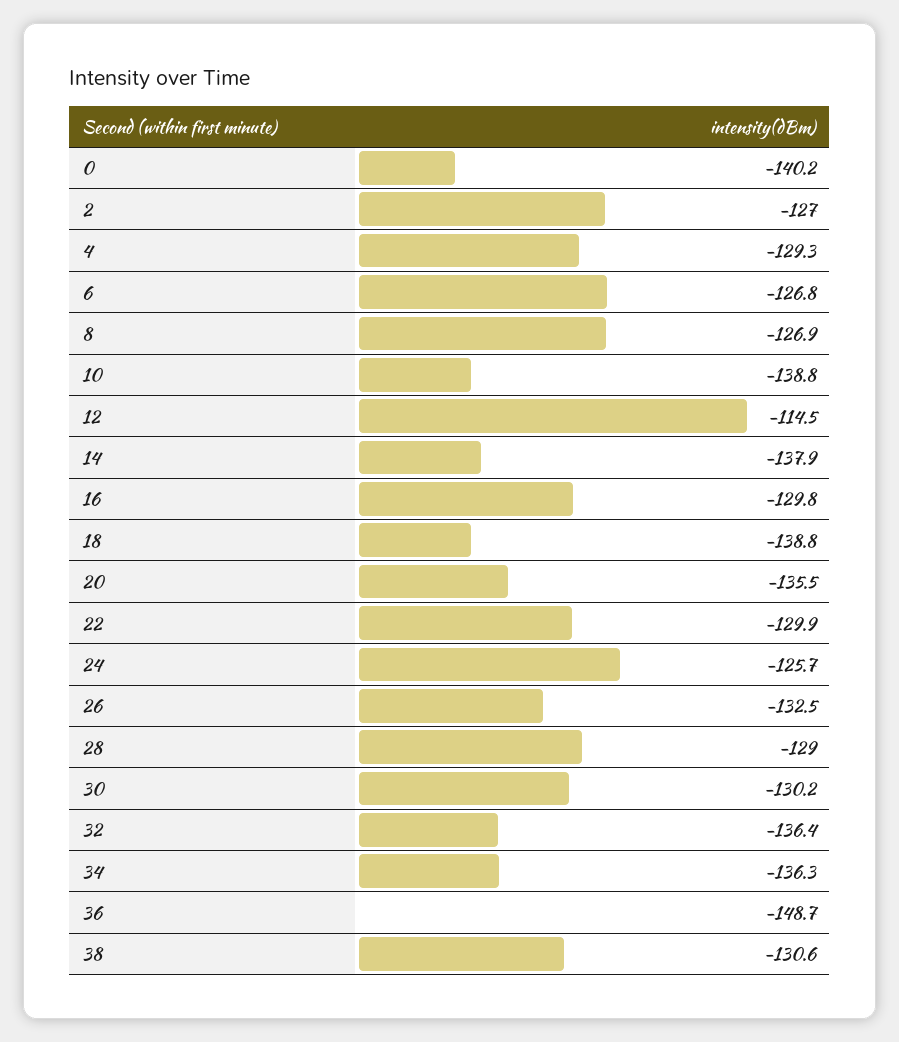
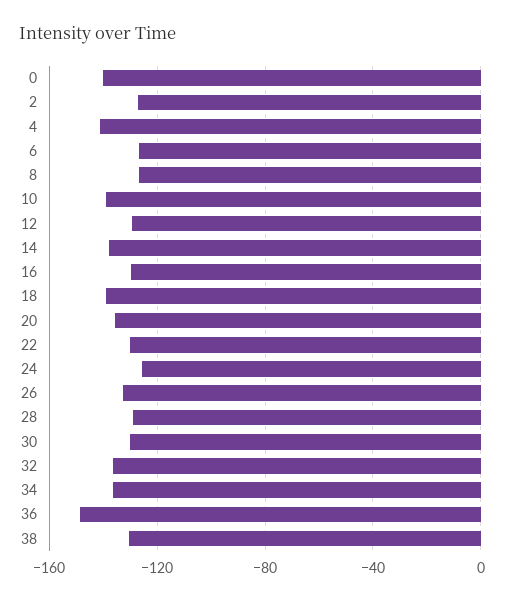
  {
    "0": -140.2,
    "2": -127,
-   "4": -129.3,
+   "4": -140,
    "6": -126.8,
    "8": -126.9,
    "10": -138.8,
-   "12": -114.5,
+   "12": -130,
    "14": -137.9,
    "16": -129.8,
    "18": -138.8,
    "20": -135.5,
    "22": -129.9,
    "24": -125.7,
    "26": -132.5,
    "28": -129,
    "30": -130.2,
    "32": -136.4,
    "34": -136.3,
    "36": -148.7,
    "38": -130.6
  }

